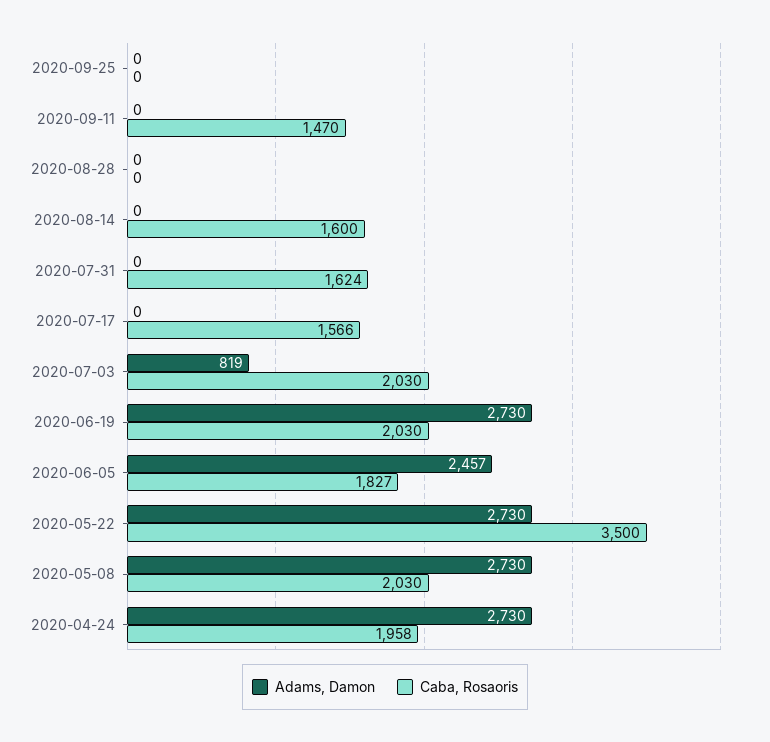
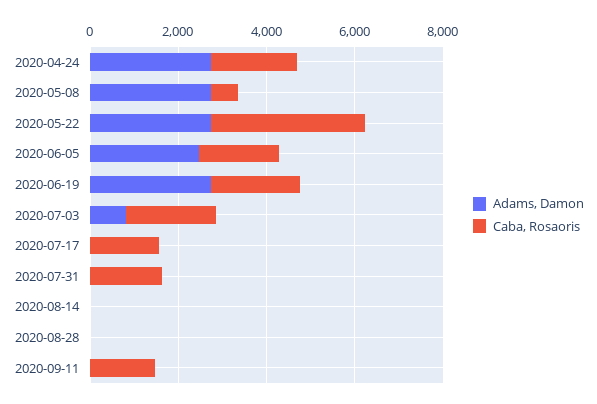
  {
    "Adams, Damon": {
-     "2020-09-25": 0,
      "2020-09-11": 0,
      "2020-08-28": 0,
      "2020-08-14": 0,
      "2020-07-31": 0,
      "2020-07-17": 0,
      "2020-07-03": 819,
      "2020-06-19": 2730,
      "2020-06-05": 2457,
      "2020-05-22": 2730,
      "2020-05-08": 2730,
      "2020-04-24": 2730
    },
    "Caba, Rosaoris": {
-     "2020-09-25": 0,
      "2020-09-11": 1470,
      "2020-08-28": 0,
-     "2020-08-14": 1600,
+     "2020-08-14": 0,
      "2020-07-31": 1624,
      "2020-07-17": 1566,
      "2020-07-03": 2030,
      "2020-06-19": 2030,
      "2020-06-05": 1827,
      "2020-05-22": 3500,
-     "2020-05-08": 2030,
+     "2020-05-08": 500,
      "2020-04-24": 1958
    }
  }

